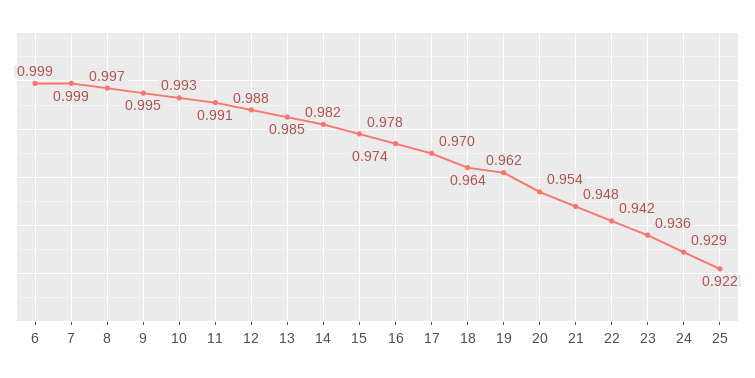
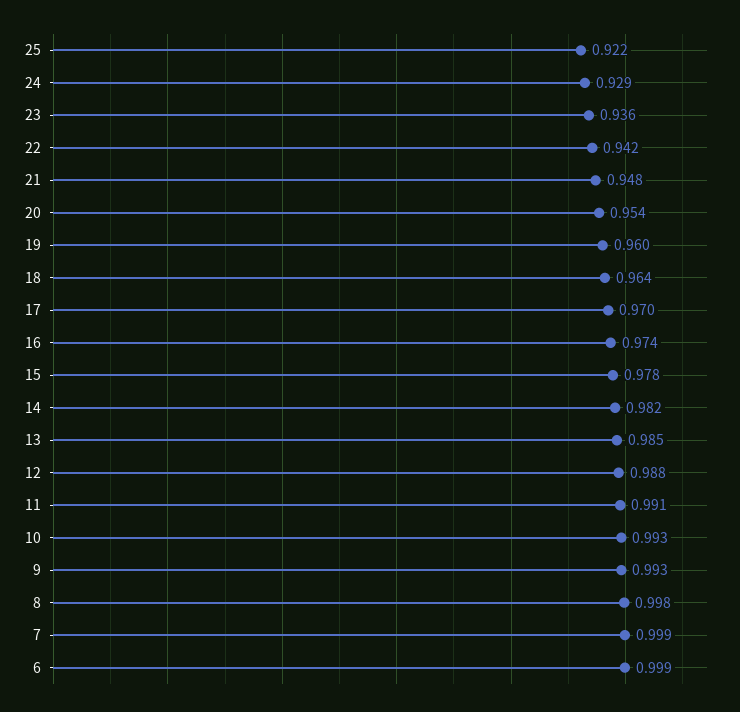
  {
    "6": 0.999,
    "7": 0.999,
-   "8": 0.997,
+   "8": 0.998,
-   "9": 0.995,
+   "9": 0.993,
    "10": 0.993,
    "11": 0.991,
    "12": 0.988,
    "13": 0.985,
    "14": 0.982,
    "15": 0.978,
    "16": 0.974,
    "17": 0.97,
    "18": 0.964,
-   "19": 0.962,
+   "19": 0.96,
    "20": 0.954,
    "21": 0.948,
    "22": 0.942,
    "23": 0.936,
    "24": 0.929,
    "25": 0.922
  }

